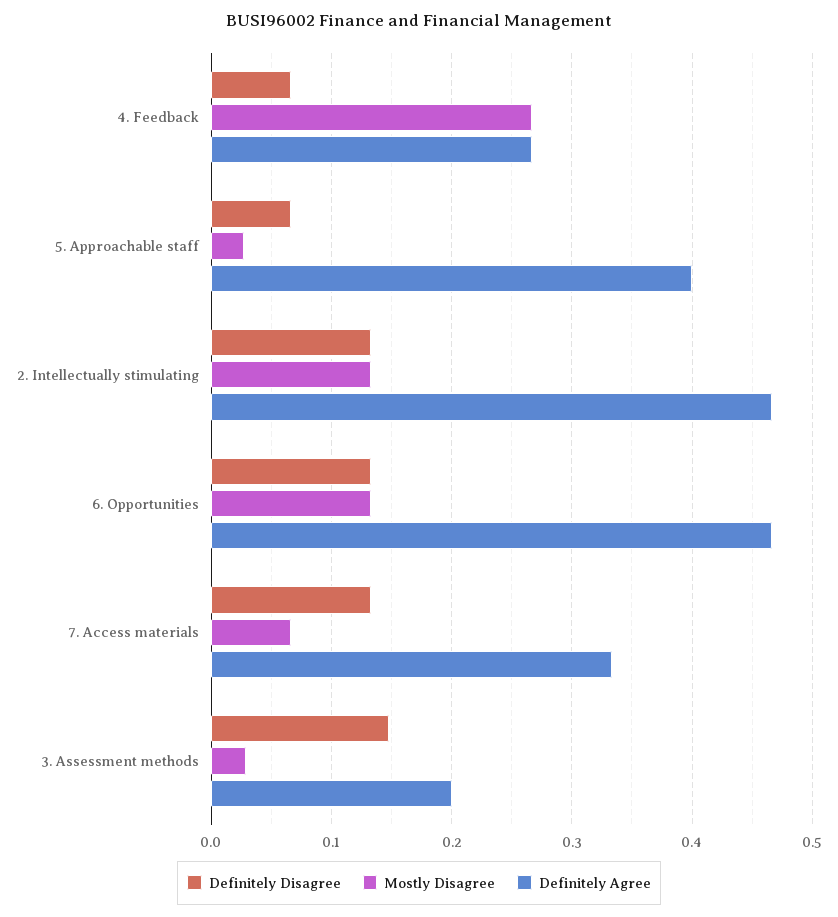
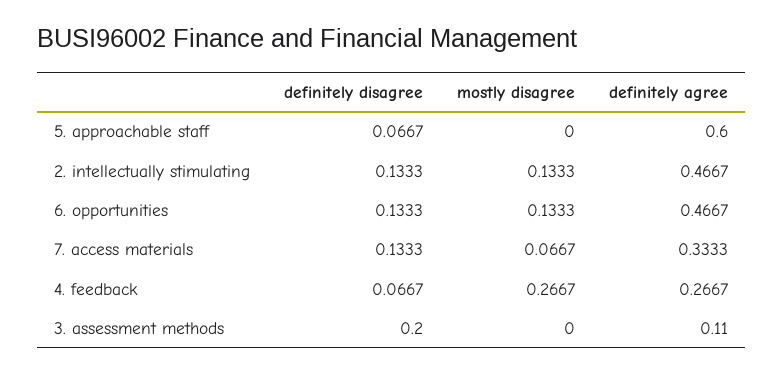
  {
    "Definitely Disagree": {
      "4. Feedback": 0.0667,
      "5. Approachable staff": 0.0667,
      "2. Intellectually stimulating": 0.1333,
      "6. Opportunities": 0.1333,
      "7. Access materials": 0.1333,
-     "3. Assessment methods": 0.15
+     "3. Assessment methods": 0.2
    },
    "Mostly Disagree": {
      "4. Feedback": 0.2667,
-     "5. Approachable staff": 0.03,
+     "5. Approachable staff": 0,
      "2. Intellectually stimulating": 0.1333,
      "6. Opportunities": 0.1333,
      "7. Access materials": 0.0667,
-     "3. Assessment methods": 0.03
+     "3. Assessment methods": 0
    },
    "Definitely Agree": {
      "4. Feedback": 0.2667,
-     "5. Approachable staff": 0.4,
+     "5. Approachable staff": 0.6,
      "2. Intellectually stimulating": 0.4667,
      "6. Opportunities": 0.4667,
      "7. Access materials": 0.3333,
-     "3. Assessment methods": 0.2
+     "3. Assessment methods": 0.11
    }
  }

